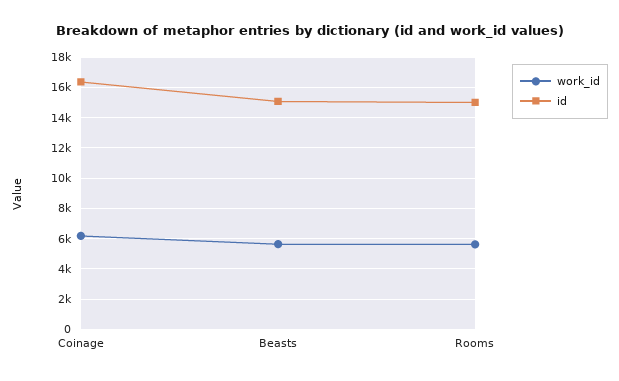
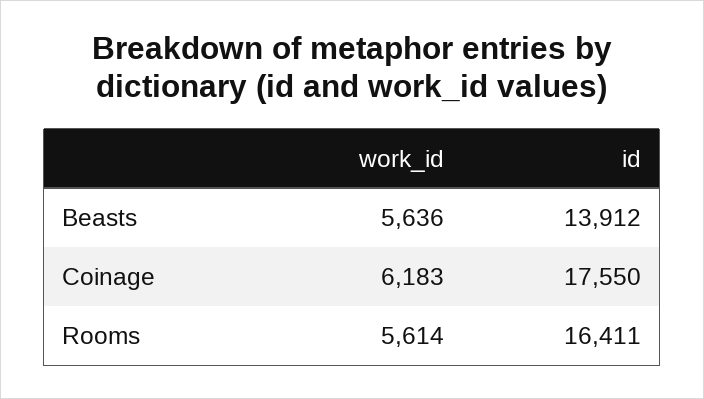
  {
    "work_id": {
      "Coinage": 6183,
      "Beasts": 5636,
      "Rooms": 5614
    },
    "id": {
-     "Coinage": 16500,
+     "Coinage": 17550,
-     "Beasts": 15000,
+     "Beasts": 13912,
-     "Rooms": 15000
+     "Rooms": 16411
    }
  }

